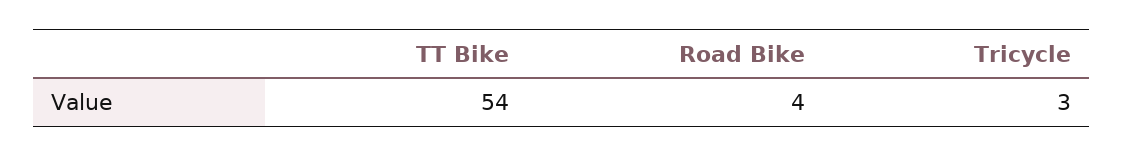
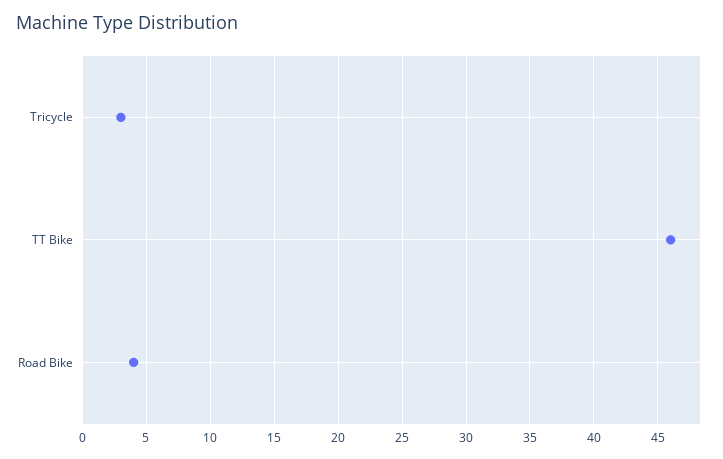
  {
-   "TT Bike": 54,
+   "TT Bike": 46,
    "Road Bike": 4,
    "Tricycle": 3
  }

